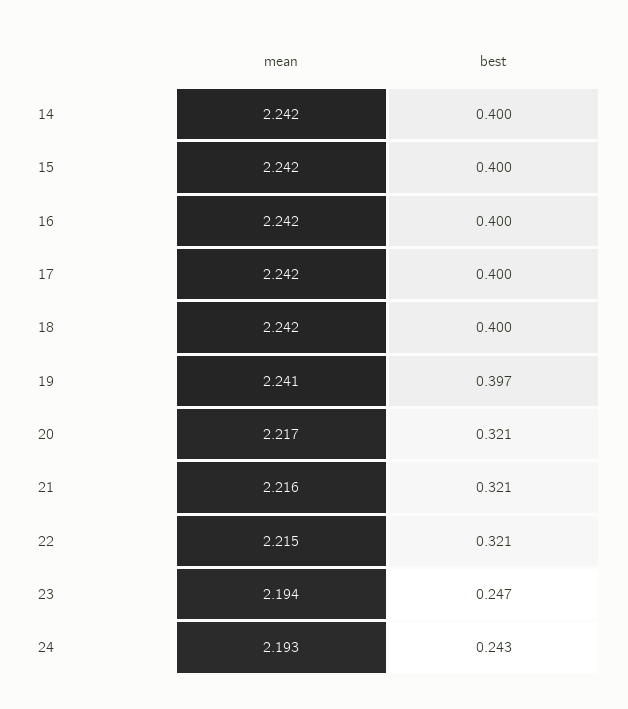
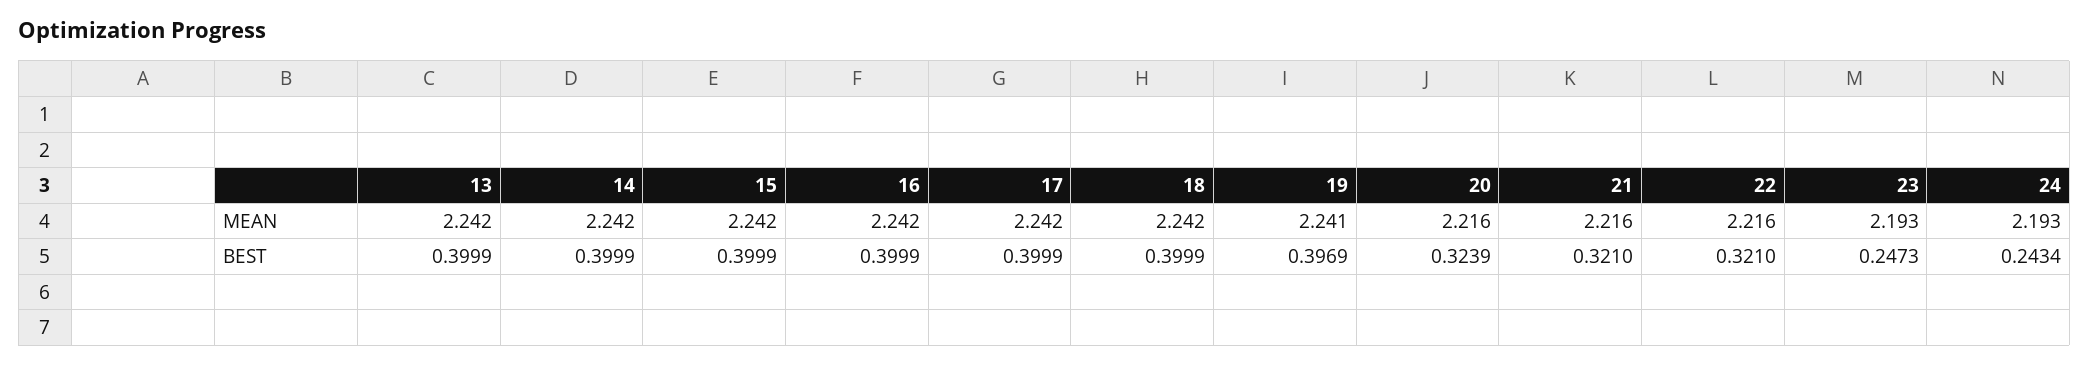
  {
    "mean": {
      "14": 2.242,
      "15": 2.242,
      "16": 2.242,
      "17": 2.242,
      "18": 2.242,
      "19": 2.241,
-     "20": 2.217,
+     "20": 2.216,
      "21": 2.216,
-     "22": 2.215,
+     "22": 2.216,
-     "23": 2.194,
+     "23": 2.193,
-     "24": 2.193
+     "24": 2.193,
+     "13": 2.242
    },
    "best": {
      "14": 0.3999,
      "15": 0.3999,
      "16": 0.3999,
      "17": 0.3999,
      "18": 0.3999,
      "19": 0.3969,
-     "20": 0.321,
+     "20": 0.3239,
      "21": 0.321,
      "22": 0.321,
      "23": 0.2473,
-     "24": 0.2434
+     "24": 0.2434,
+     "13": 0.3999
    }
  }

